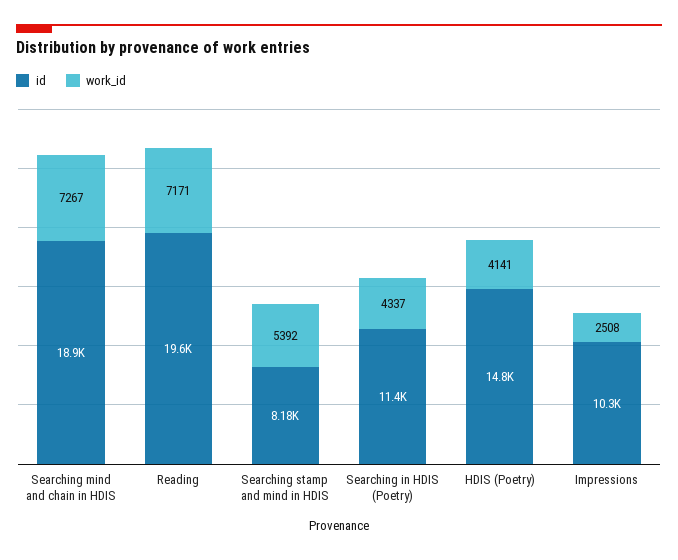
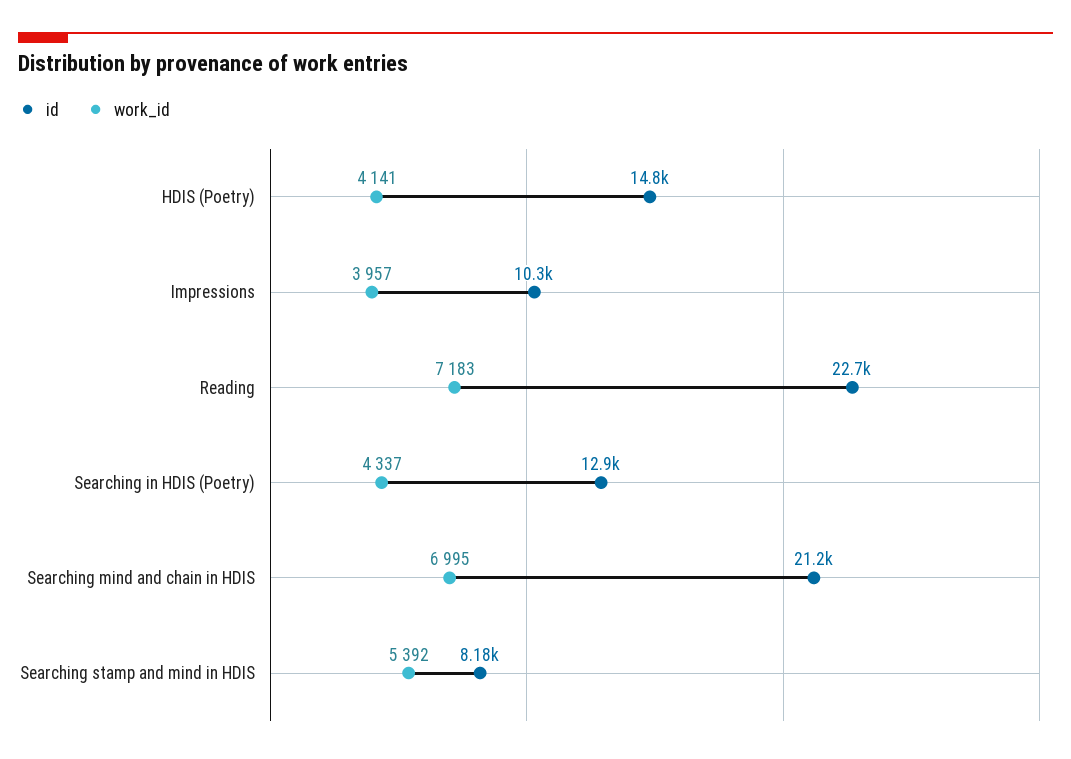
  {
    "id": {
-     "Searching mind and chain in HDIS": 18900,
+     "Searching mind and chain in HDIS": 21200,
-     "Reading": 19600,
+     "Reading": 22700,
      "Searching stamp and mind in HDIS": 8180,
-     "Searching in HDIS (Poetry)": 11400,
+     "Searching in HDIS (Poetry)": 12900,
      "HDIS (Poetry)": 14800,
      "Impressions": 10300
    },
    "work_id": {
-     "Searching mind and chain in HDIS": 7267,
+     "Searching mind and chain in HDIS": 6995,
-     "Reading": 7171,
+     "Reading": 7183,
      "Searching stamp and mind in HDIS": 5392,
      "Searching in HDIS (Poetry)": 4337,
      "HDIS (Poetry)": 4141,
-     "Impressions": 2508
+     "Impressions": 3957
    }
  }

